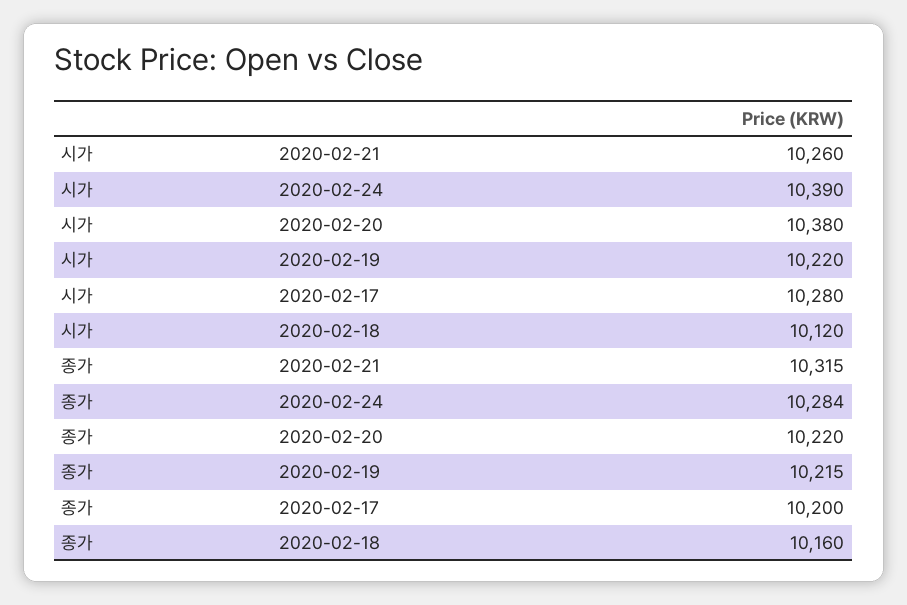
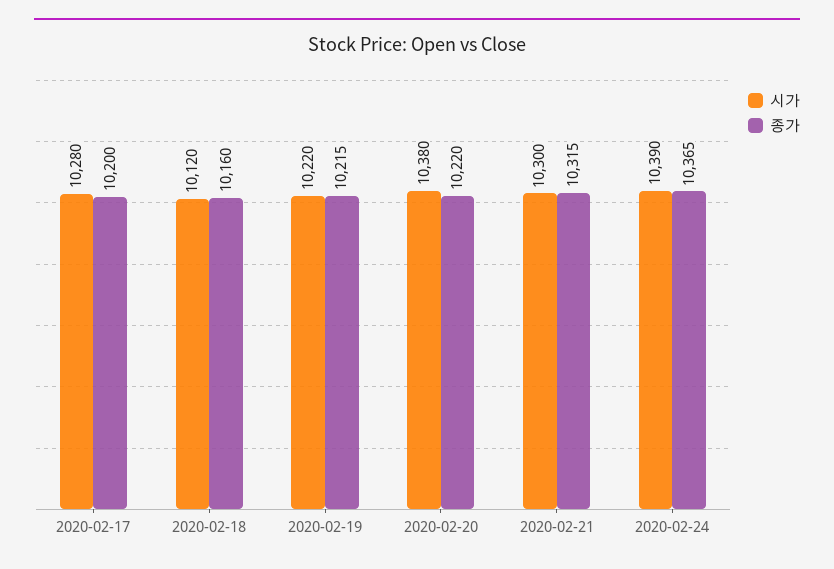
  {
    "시가": {
-     "2020-02-21": 10260,
+     "2020-02-21": 10300,
      "2020-02-24": 10390,
      "2020-02-20": 10380,
      "2020-02-19": 10220,
      "2020-02-17": 10280,
      "2020-02-18": 10120
    },
    "종가": {
      "2020-02-21": 10315,
-     "2020-02-24": 10284,
+     "2020-02-24": 10365,
      "2020-02-20": 10220,
      "2020-02-19": 10215,
      "2020-02-17": 10200,
      "2020-02-18": 10160
    }
  }

